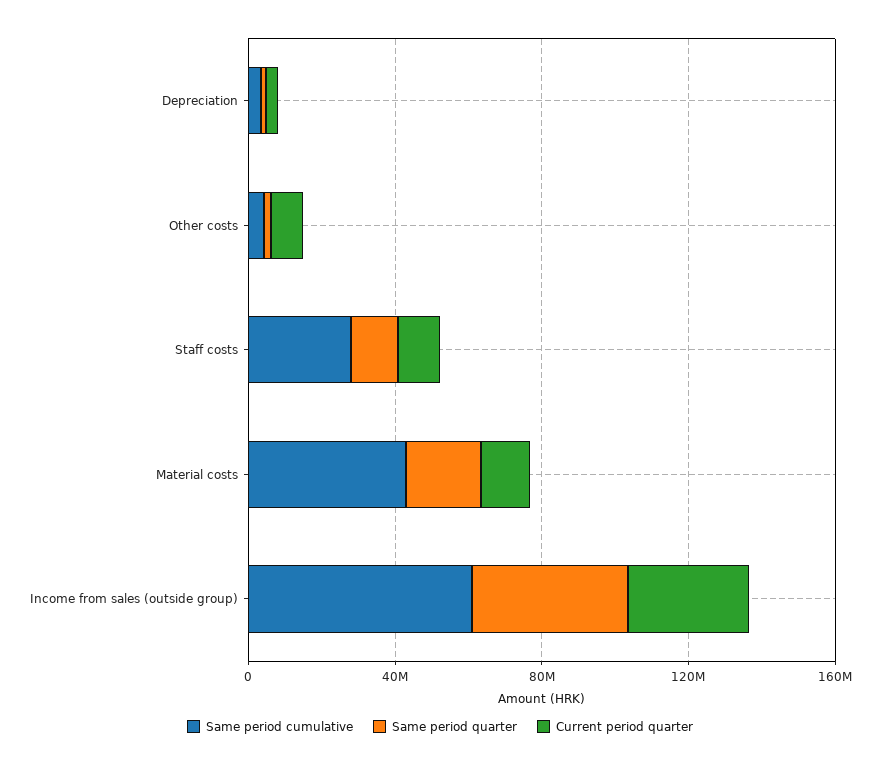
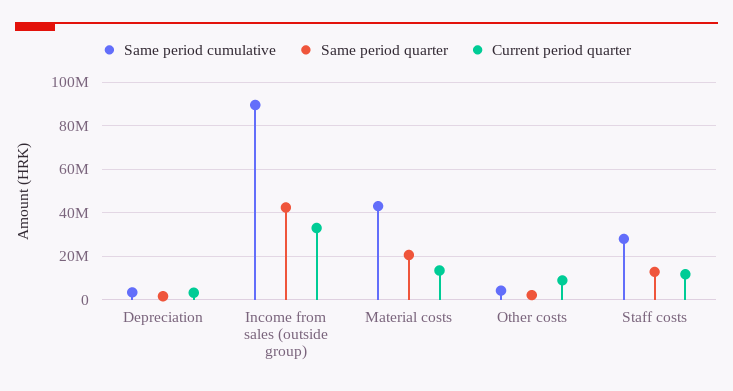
  {
    "Same period cumulative": {
      "Depreciation": 5000000,
      "Other costs": 5000000,
      "Staff costs": 30000000,
      "Material costs": 45000000,
-     "Income from sales (outside group)": 60000000
+     "Income from sales (outside group)": 90000000
    },
    "Same period quarter": {
      "Depreciation": 0,
      "Other costs": 0,
      "Staff costs": 15000000,
      "Material costs": 20000000,
      "Income from sales (outside group)": 40000000
    },
    "Current period quarter": {
      "Depreciation": 5000000,
      "Other costs": 10000000,
      "Staff costs": 10000000,
      "Material costs": 15000000,
      "Income from sales (outside group)": 35000000
    }
  }

